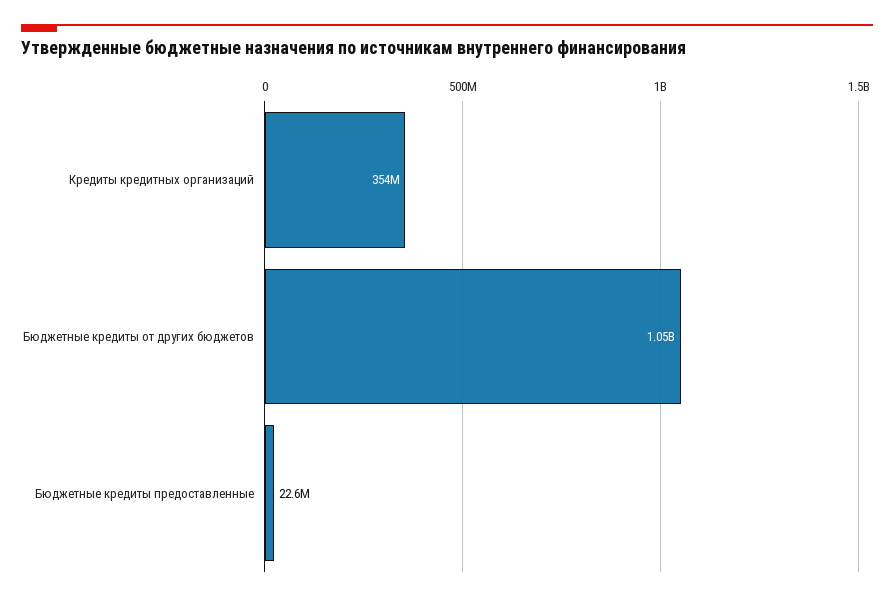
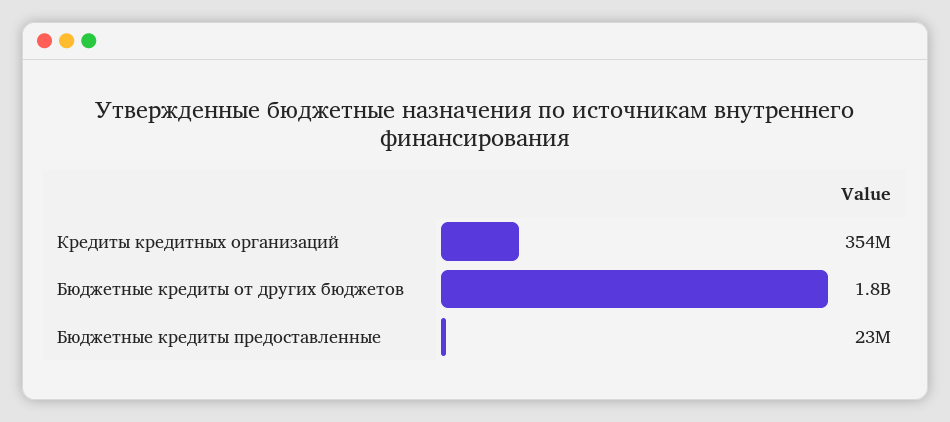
  {
    "Кредиты кредитных организаций": 354000000,
-   "Бюджетные кредиты от других бюджетов": 1050000000,
+   "Бюджетные кредиты от других бюджетов": 1800000000,
    "Бюджетные кредиты предоставленные": 22600000
  }

